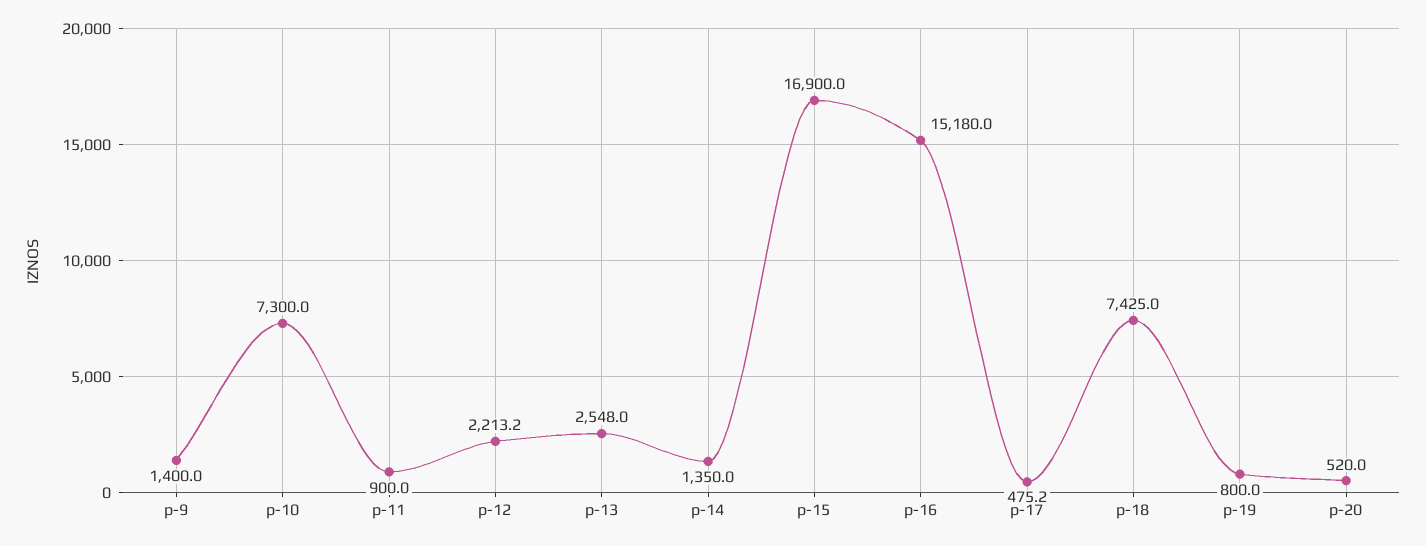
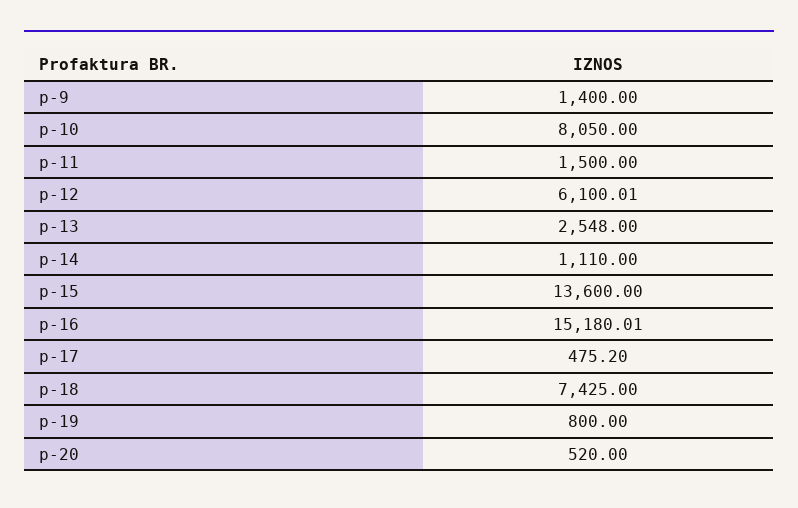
  {
    "p-9": 1400,
-   "p-10": 7300,
+   "p-10": 8050,
-   "p-11": 900,
+   "p-11": 1500,
-   "p-12": 2213.2,
+   "p-12": 6100.01,
    "p-13": 2548,
-   "p-14": 1350,
+   "p-14": 1110,
-   "p-15": 16900,
+   "p-15": 13600,
    "p-16": 15180.01,
    "p-17": 475.2,
    "p-18": 7425,
    "p-19": 800,
    "p-20": 520
  }

